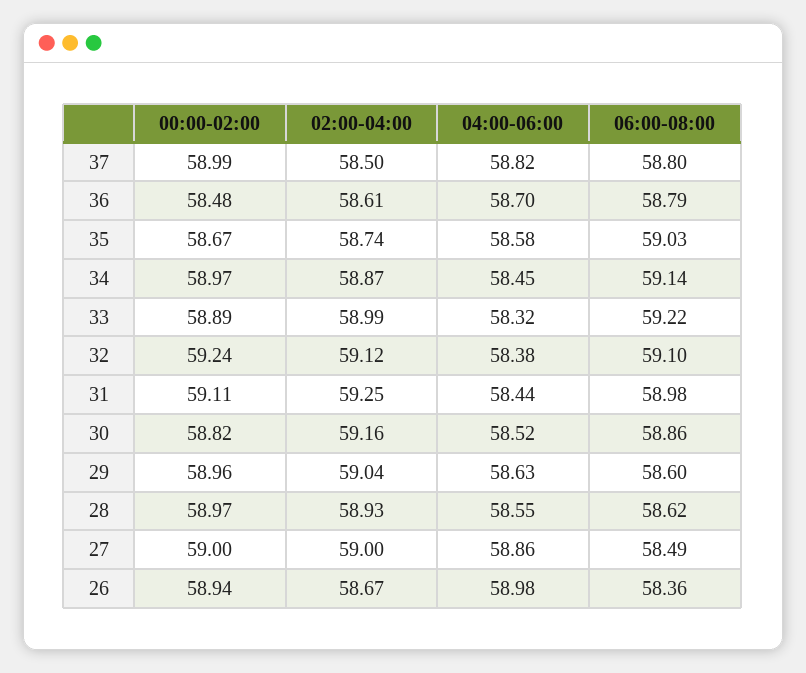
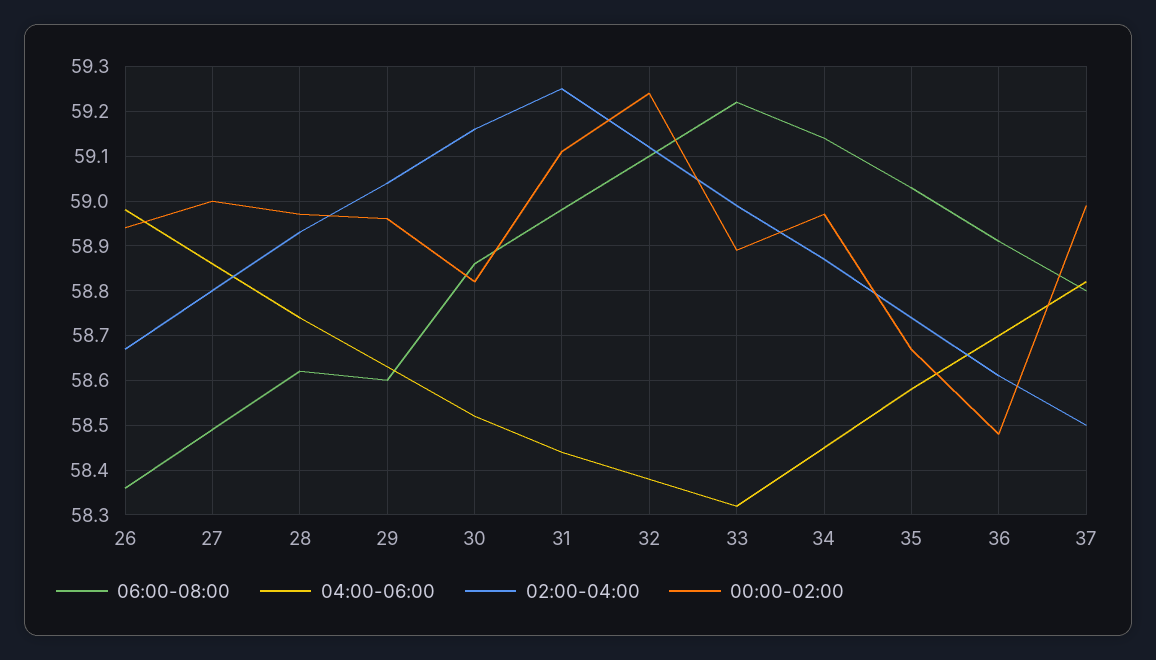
  {
    "00:00-02:00": {
      "37": 58.99,
      "36": 58.48,
      "35": 58.67,
      "34": 58.97,
      "33": 58.89,
      "32": 59.24,
      "31": 59.11,
      "30": 58.82,
      "29": 58.96,
      "28": 58.97,
      "27": 59,
      "26": 58.94
    },
    "02:00-04:00": {
      "37": 58.5,
      "36": 58.61,
      "35": 58.74,
      "34": 58.87,
      "33": 58.99,
      "32": 59.12,
      "31": 59.25,
      "30": 59.16,
      "29": 59.04,
      "28": 58.93,
-     "27": 59,
+     "27": 58.8,
      "26": 58.67
    },
    "04:00-06:00": {
      "37": 58.82,
      "36": 58.7,
      "35": 58.58,
      "34": 58.45,
      "33": 58.32,
      "32": 58.38,
      "31": 58.44,
      "30": 58.52,
      "29": 58.63,
-     "28": 58.55,
+     "28": 58.75,
      "27": 58.86,
      "26": 58.98
    },
    "06:00-08:00": {
      "37": 58.8,
-     "36": 58.79,
+     "36": 58.9,
      "35": 59.03,
      "34": 59.14,
      "33": 59.22,
      "32": 59.1,
      "31": 58.98,
      "30": 58.86,
      "29": 58.6,
      "28": 58.62,
      "27": 58.49,
      "26": 58.36
    }
  }

